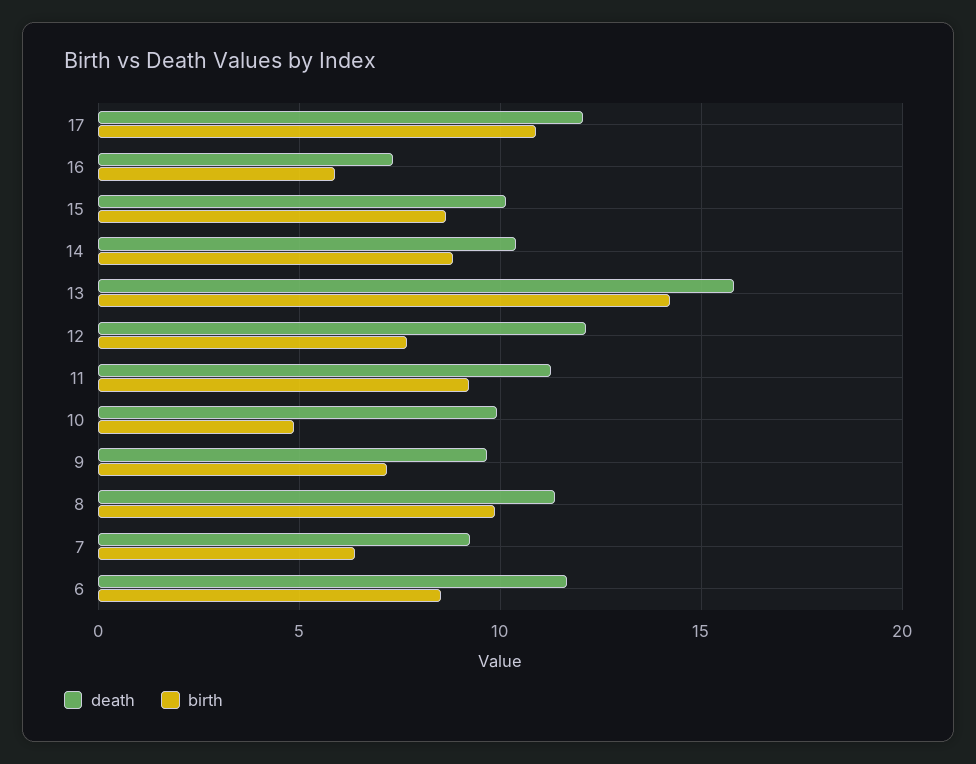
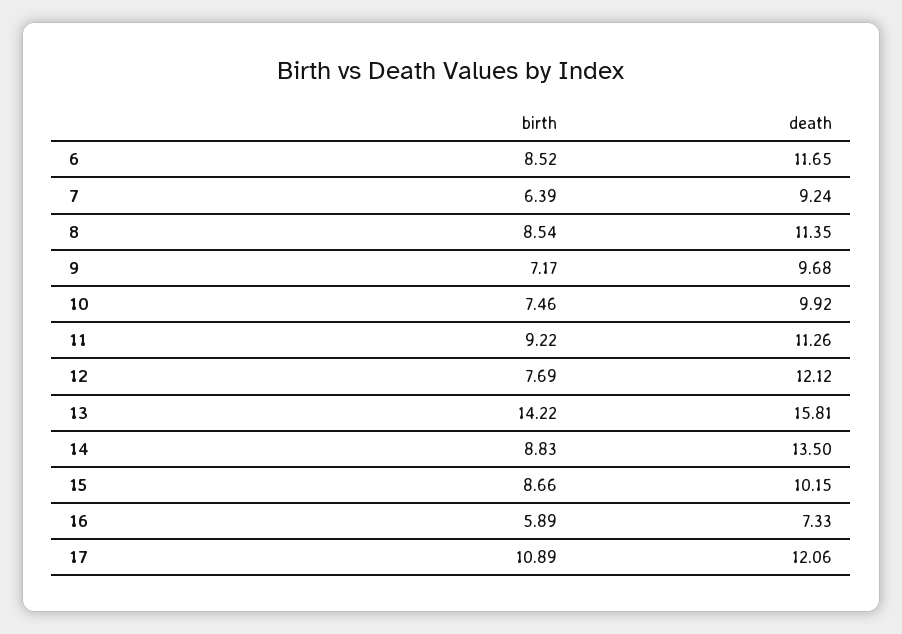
  {
    "death": {
      "17": 12.06,
      "16": 7.33,
      "15": 10.15,
-     "14": 10.5,
+     "14": 13.5,
      "13": 15.81,
      "12": 12.12,
      "11": 11.26,
      "10": 9.92,
      "9": 9.68,
      "8": 11.35,
      "7": 9.24,
      "6": 11.65
    },
    "birth": {
      "17": 10.89,
      "16": 5.89,
      "15": 8.66,
      "14": 8.83,
      "13": 14.22,
      "12": 7.69,
      "11": 9.22,
-     "10": 5,
+     "10": 7.46,
      "9": 7.17,
-     "8": 10,
+     "8": 8.54,
      "7": 6.39,
      "6": 8.52
    }
  }

